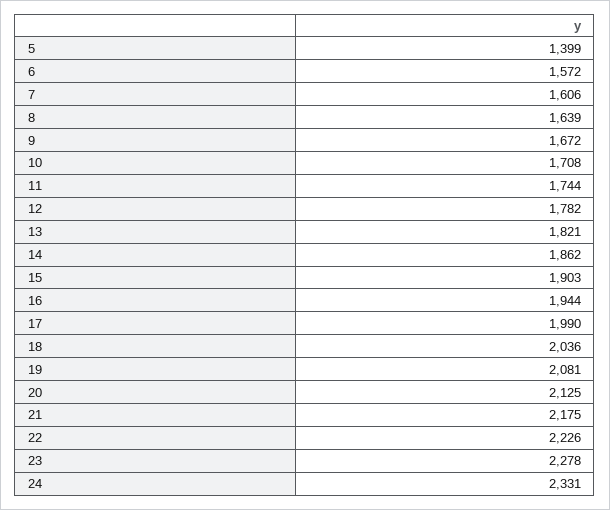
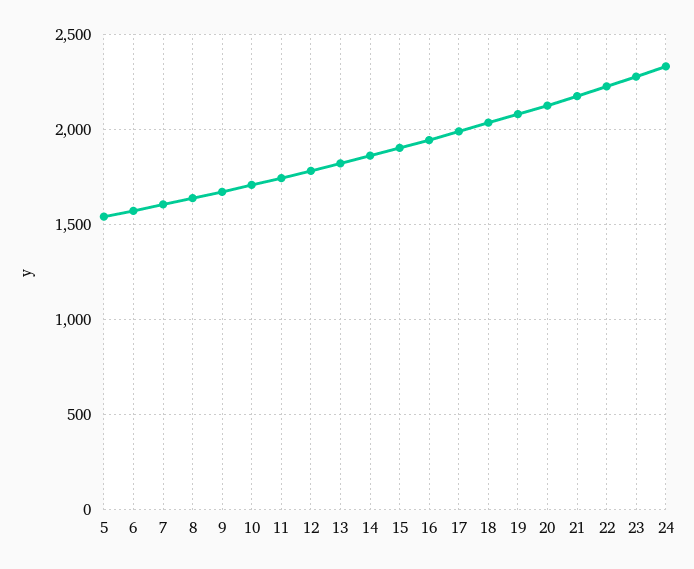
  {
-   "5": 1399,
+   "5": 1550,
    "6": 1572,
    "7": 1606,
    "8": 1639,
    "9": 1672,
    "10": 1708,
    "11": 1744,
    "12": 1782,
    "13": 1821,
    "14": 1862,
    "15": 1903,
    "16": 1944,
    "17": 1990,
    "18": 2036,
    "19": 2081,
    "20": 2125,
    "21": 2175,
    "22": 2226,
    "23": 2278,
    "24": 2331
  }

